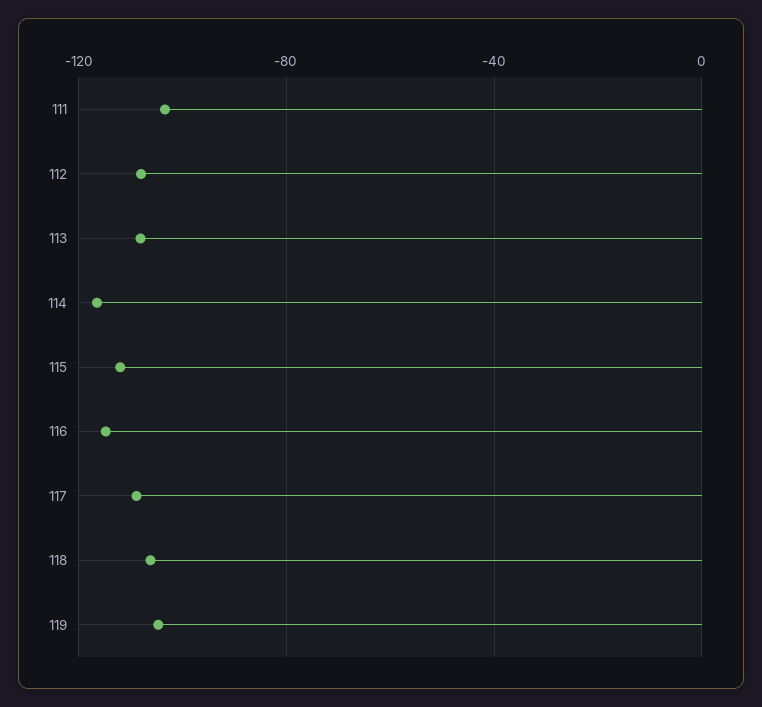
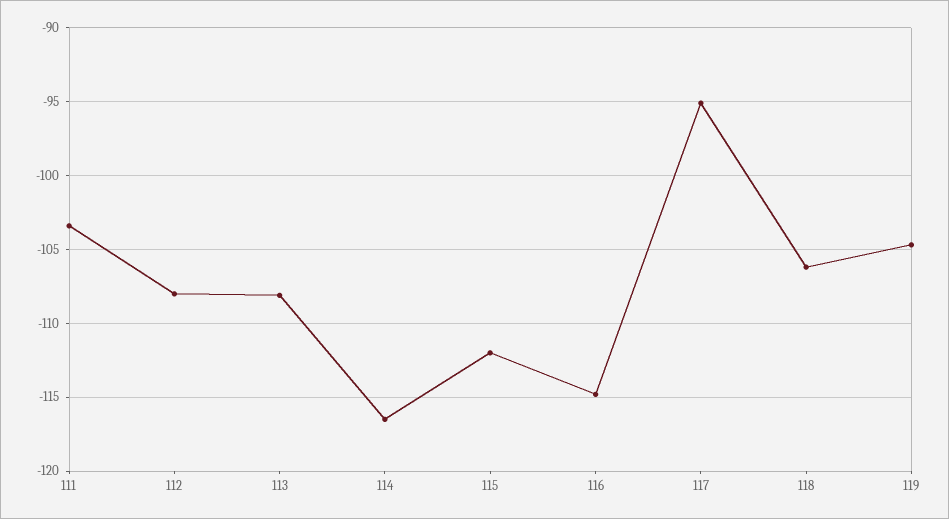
  {
    "111": -103.5,
    "112": -108,
    "113": -108,
    "114": -116.5,
    "115": -112,
    "116": -115,
-   "117": -110,
+   "117": -95,
    "118": -106,
    "119": -104.5
  }

